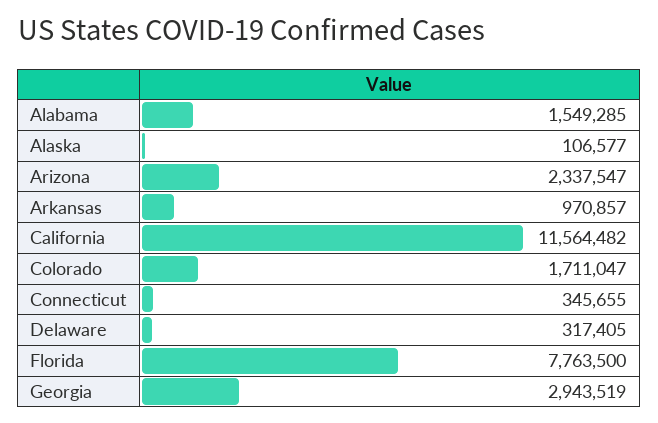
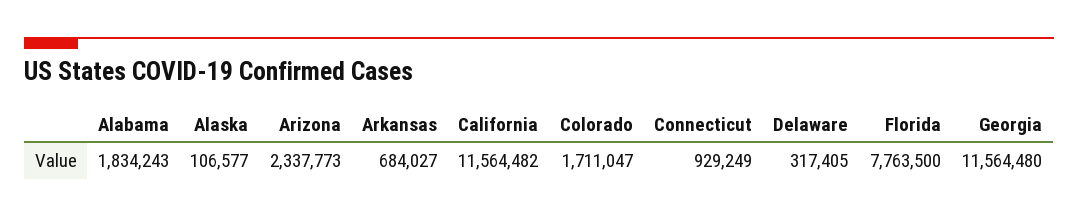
  {
-   "Alabama": 1549285,
+   "Alabama": 1834243,
    "Alaska": 106577,
-   "Arizona": 2337547,
+   "Arizona": 2337773,
-   "Arkansas": 970857,
+   "Arkansas": 684027,
    "California": 11564482,
    "Colorado": 1711047,
-   "Connecticut": 345655,
+   "Connecticut": 929249,
    "Delaware": 317405,
    "Florida": 7763500,
-   "Georgia": 2943519
+   "Georgia": 11564480
  }

